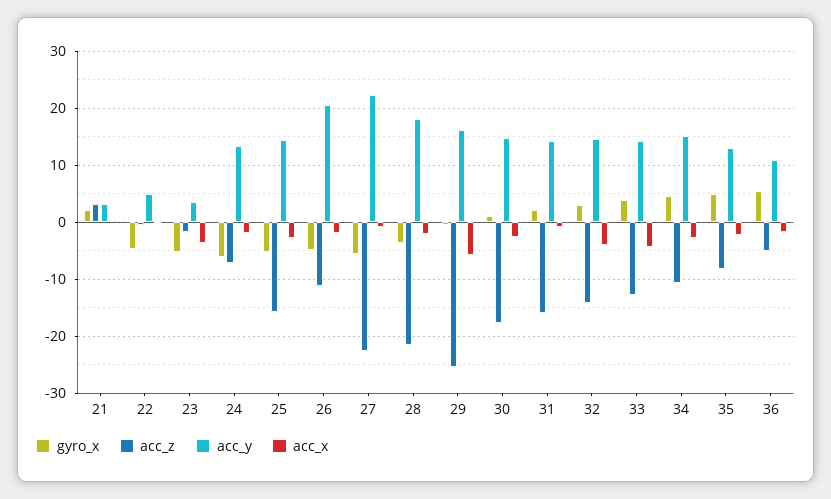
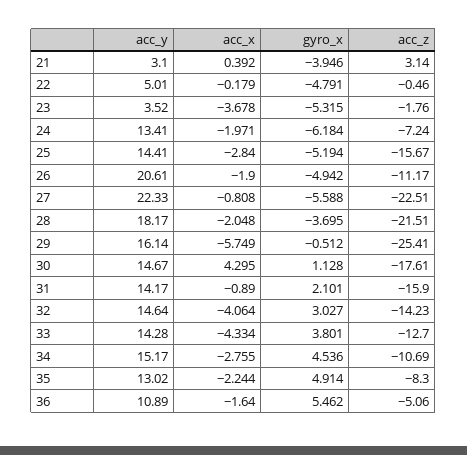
  {
    "gyro_x": {
-     "21": 2,
+     "21": -3.946,
      "22": -4.791,
      "23": -5.315,
      "24": -6.184,
      "25": -5.194,
      "26": -4.942,
      "27": -5.588,
      "28": -3.695,
      "29": -0.512,
      "30": 1.128,
      "31": 2.101,
      "32": 3.027,
      "33": 3.801,
      "34": 4.536,
      "35": 4.914,
      "36": 5.462
    },
    "acc_z": {
      "21": 3.14,
      "22": -0.46,
      "23": -1.76,
      "24": -7.24,
      "25": -15.67,
      "26": -11.17,
      "27": -22.51,
      "28": -21.51,
      "29": -25.41,
      "30": -17.61,
      "31": -15.9,
      "32": -14.23,
      "33": -12.7,
      "34": -10.69,
      "35": -8.3,
      "36": -5.06
    },
    "acc_y": {
      "21": 3.1,
      "22": 5.01,
      "23": 3.52,
      "24": 13.41,
      "25": 14.41,
      "26": 20.61,
      "27": 22.33,
      "28": 18.17,
      "29": 16.14,
      "30": 14.67,
      "31": 14.17,
      "32": 14.64,
      "33": 14.28,
      "34": 15.17,
      "35": 13.02,
      "36": 10.89
    },
    "acc_x": {
      "21": 0.392,
      "22": -0.179,
      "23": -3.678,
      "24": -1.971,
      "25": -2.84,
      "26": -1.9,
      "27": -0.808,
      "28": -2.048,
      "29": -5.749,
-     "30": -2,
+     "30": 4.295,
      "31": -0.89,
      "32": -4.064,
      "33": -4.334,
      "34": -2.755,
      "35": -2.244,
      "36": -1.64
    }
  }

